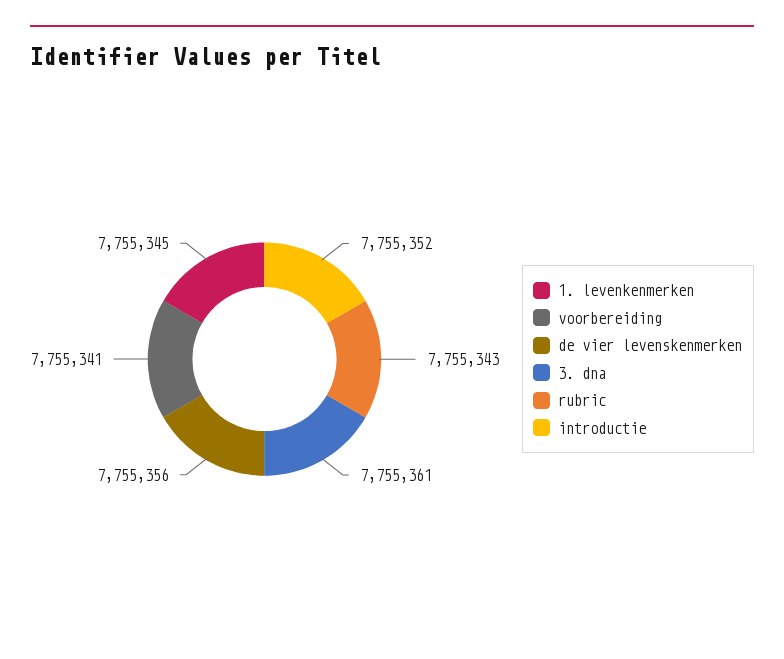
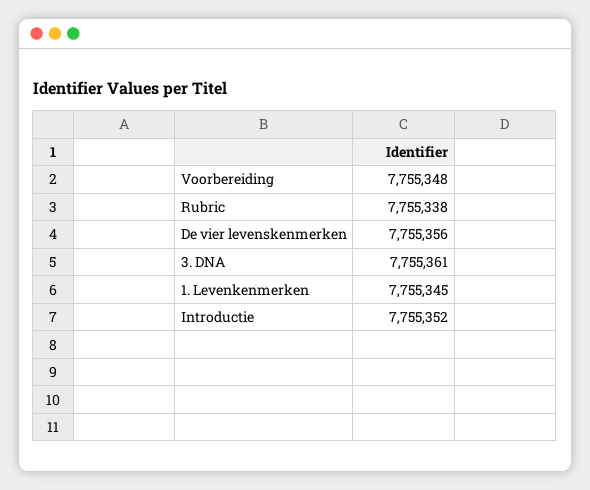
  {
    "1. levenkenmerken": 7755345,
-   "voorbereiding": 7755341,
+   "voorbereiding": 7755348,
    "de vier levenskenmerken": 7755356,
    "3. dna": 7755361,
-   "rubric": 7755343,
+   "rubric": 7755338,
    "introductie": 7755352
  }

